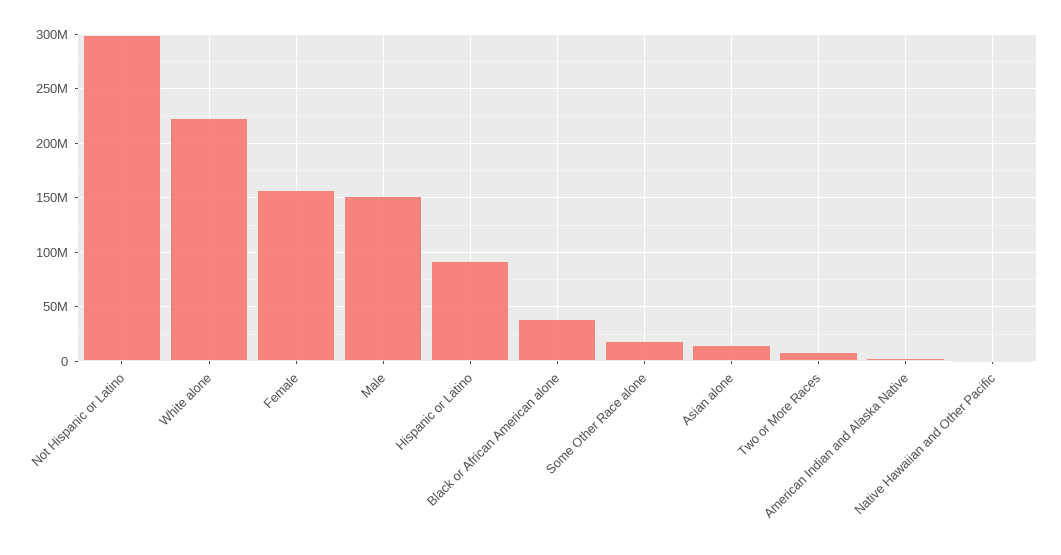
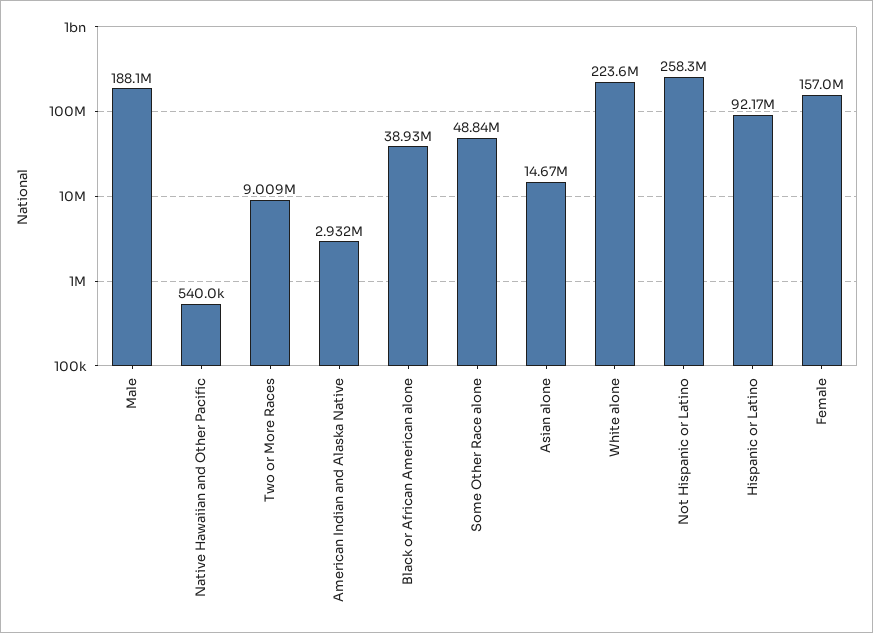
  {
-   "Not Hispanic or Latino": 300000000,
+   "Not Hispanic or Latino": 258300000,
    "White alone": 223600000,
    "Female": 157000000,
-   "Male": 150000000,
+   "Male": 188100000,
    "Hispanic or Latino": 92170000,
    "Black or African American alone": 38930000,
-   "Some Other Race alone": 20000000,
+   "Some Other Race alone": 48840000,
    "Asian alone": 14670000,
    "Two or More Races": 9009000,
    "American Indian and Alaska Native": 2932000,
    "Native Hawaiian and Other Pacific": 540000
  }

